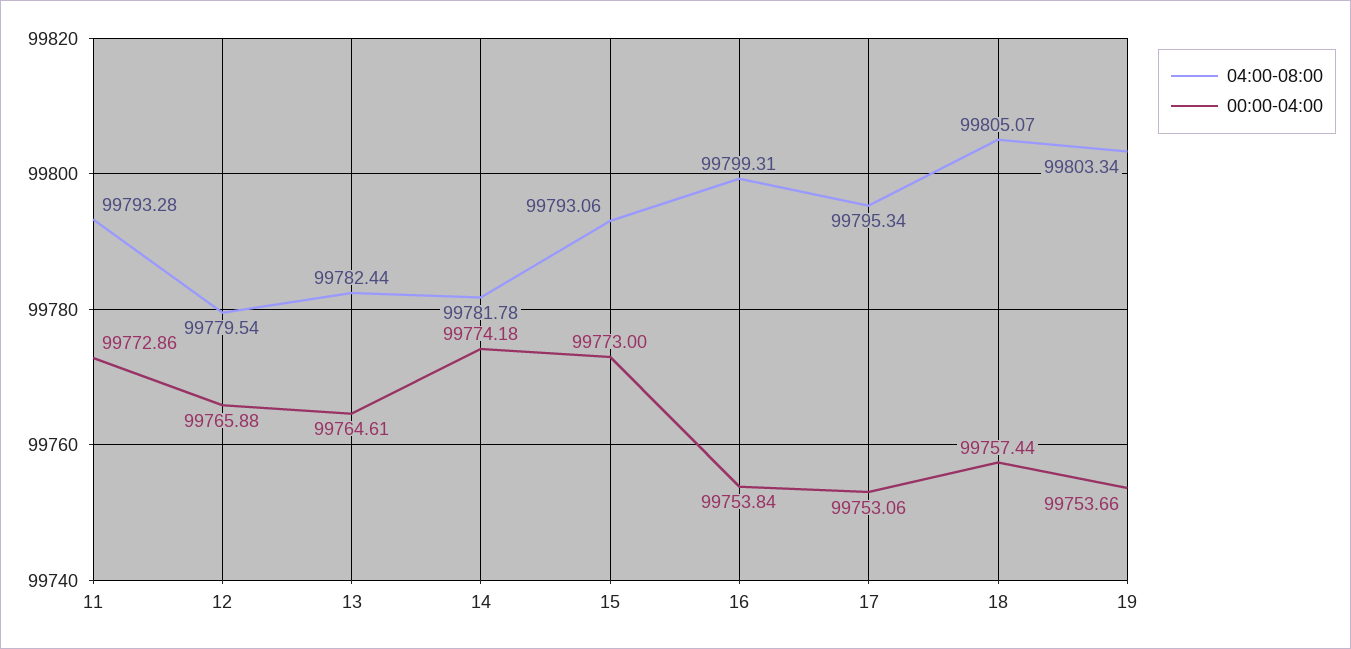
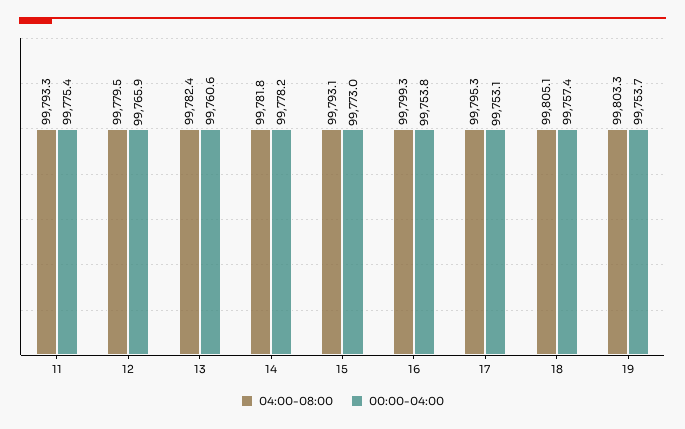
  {
    "04:00-08:00": {
      "11": 99793.28,
      "12": 99779.54,
      "13": 99782.44,
      "14": 99781.78,
      "15": 99793.06,
      "16": 99799.31,
      "17": 99795.34,
      "18": 99805.07,
      "19": 99803.34
    },
    "00:00-04:00": {
-     "11": 99772.86,
+     "11": 99775.4,
      "12": 99765.88,
-     "13": 99764.61,
+     "13": 99760.6,
-     "14": 99774.18,
+     "14": 99778.2,
      "15": 99773,
      "16": 99753.84,
      "17": 99753.06,
      "18": 99757.44,
      "19": 99753.66
    }
  }

